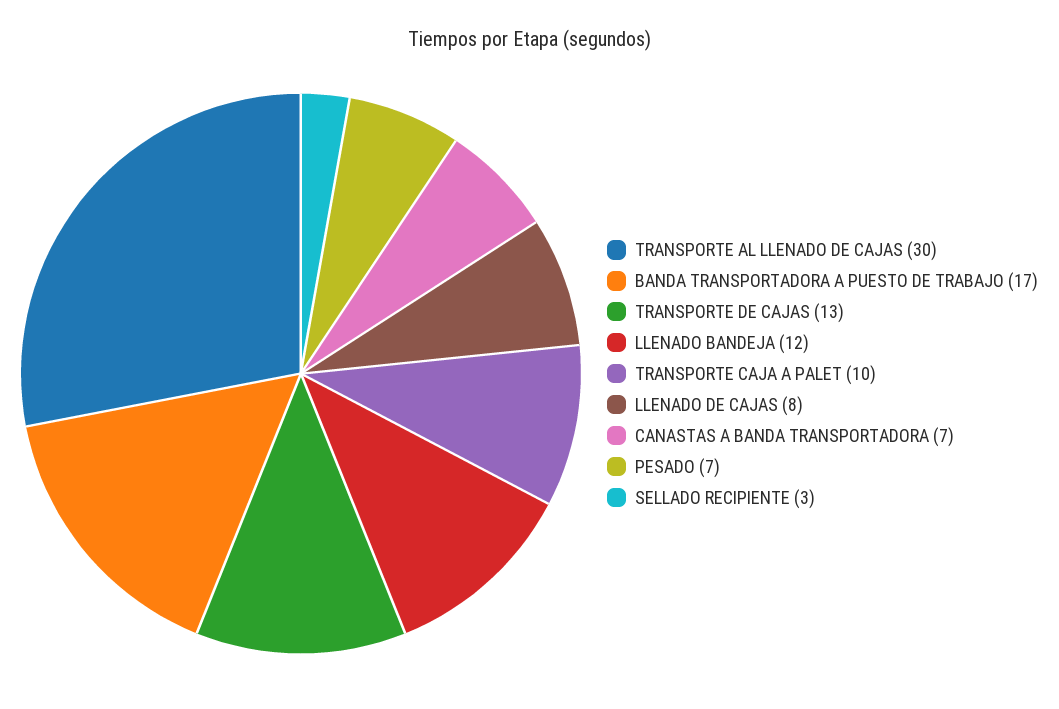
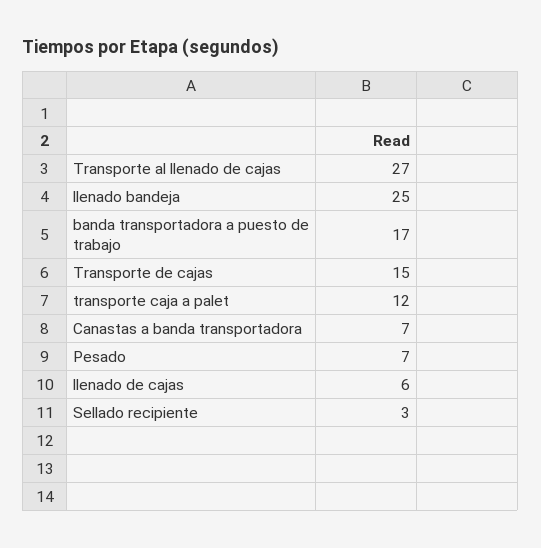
  {
-   "TRANSPORTE AL LLENADO DE CAJAS": 30,
+   "TRANSPORTE AL LLENADO DE CAJAS": 27,
    "BANDA TRANSPORTADORA A PUESTO DE TRABAJO": 17,
-   "TRANSPORTE DE CAJAS": 13,
+   "TRANSPORTE DE CAJAS": 15,
-   "LLENADO BANDEJA": 12,
+   "LLENADO BANDEJA": 25,
-   "TRANSPORTE CAJA A PALET": 10,
+   "TRANSPORTE CAJA A PALET": 12,
-   "LLENADO DE CAJAS": 8,
+   "LLENADO DE CAJAS": 6,
    "CANASTAS A BANDA TRANSPORTADORA": 7,
    "PESADO": 7,
    "SELLADO RECIPIENTE": 3
  }

